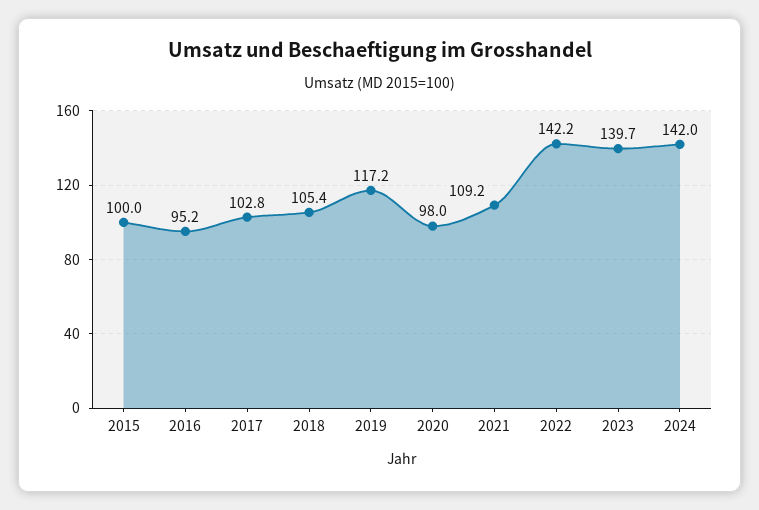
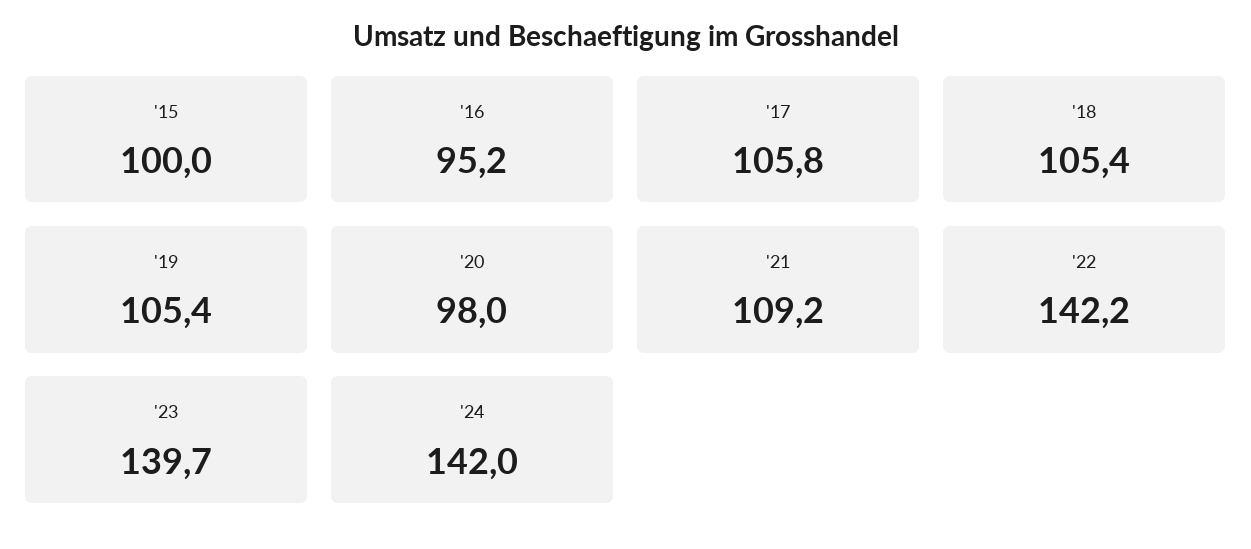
  {
    "2015": 100,
    "2016": 95.2,
-   "2017": 102.8,
+   "2017": 105.8,
    "2018": 105.4,
-   "2019": 117.2,
+   "2019": 105.4,
    "2020": 98,
    "2021": 109.2,
    "2022": 142.2,
    "2023": 139.7,
    "2024": 142
  }

